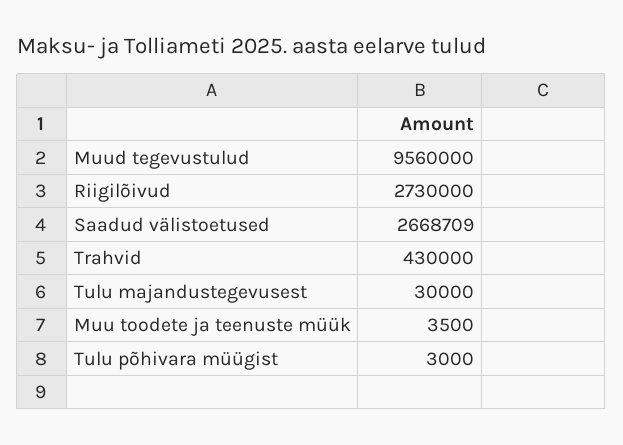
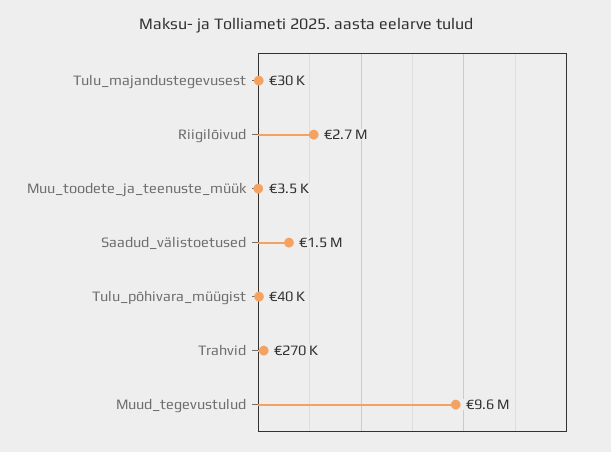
  {
    "Muud tegevustulud": 9560000,
    "Riigilõivud": 2730000,
-   "Saadud välistoetused": 2668709,
+   "Saadud välistoetused": 1500000,
-   "Trahvid": 430000,
+   "Trahvid": 270000,
    "Tulu majandustegevusest": 30000,
    "Muu toodete ja teenuste müük": 3500,
-   "Tulu põhivara müügist": 3000
+   "Tulu põhivara müügist": 40000
  }

